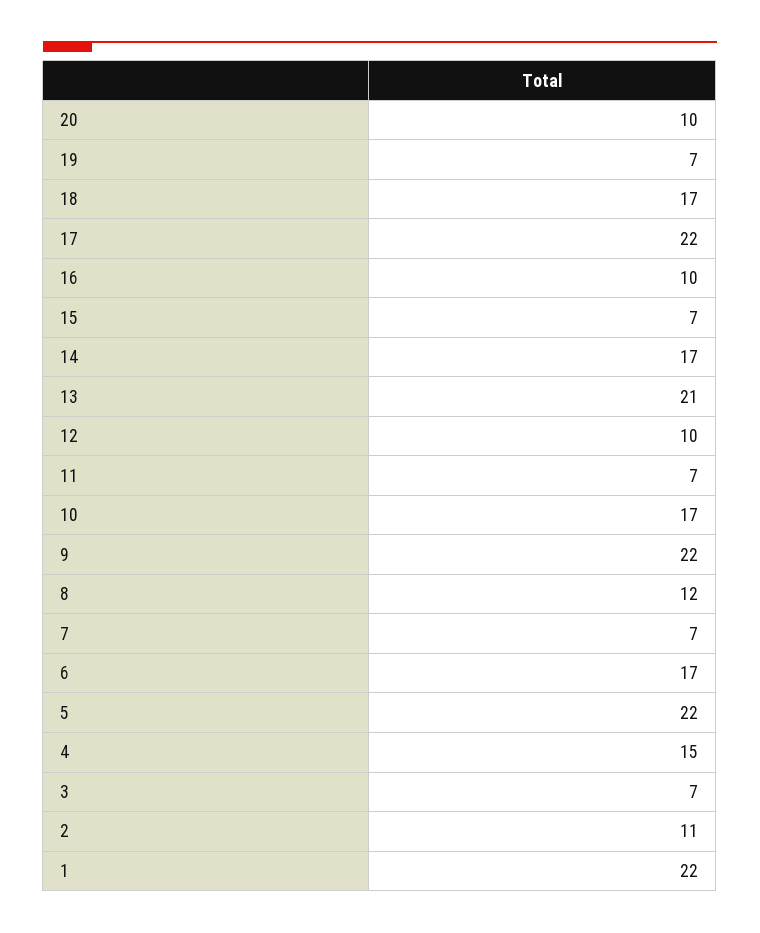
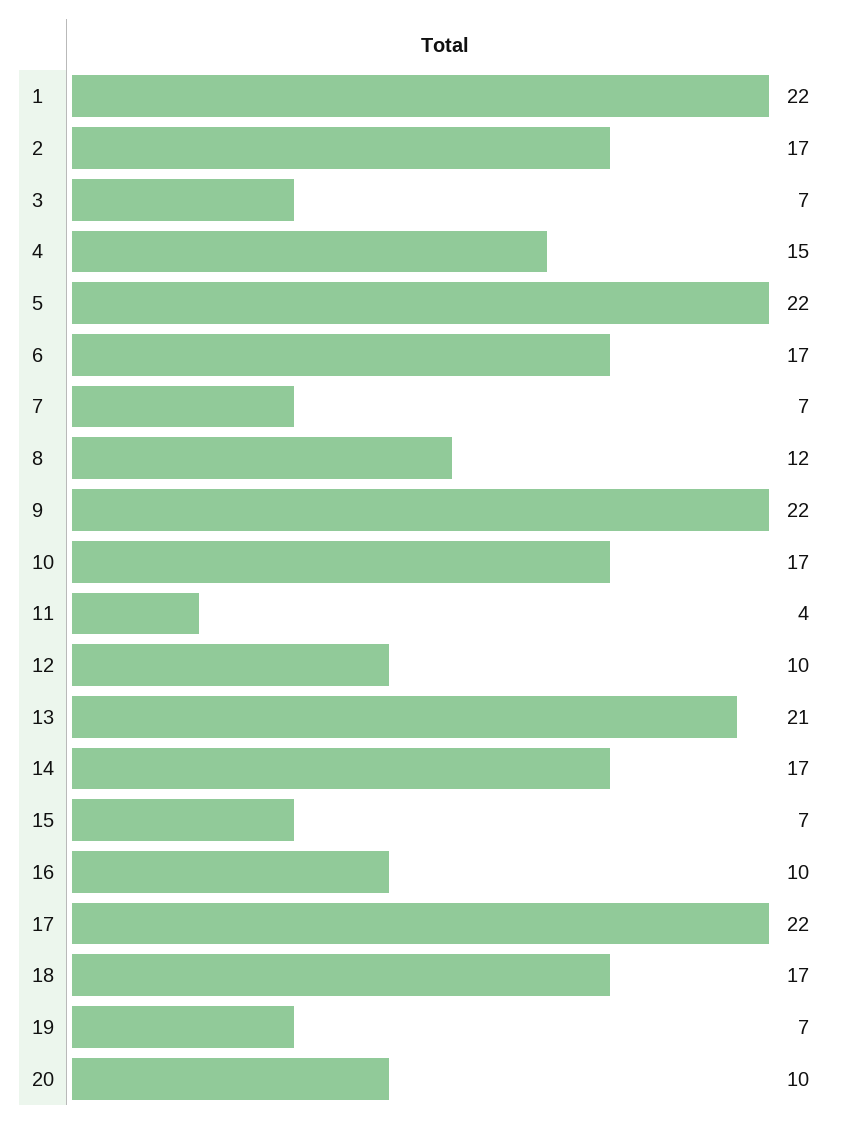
  {
    "20": 10,
    "19": 7,
    "18": 17,
    "17": 22,
    "16": 10,
    "15": 7,
    "14": 17,
    "13": 21,
    "12": 10,
-   "11": 7,
+   "11": 4,
    "10": 17,
    "9": 22,
    "8": 12,
    "7": 7,
    "6": 17,
    "5": 22,
    "4": 15,
    "3": 7,
-   "2": 11,
+   "2": 17,
    "1": 22
  }

